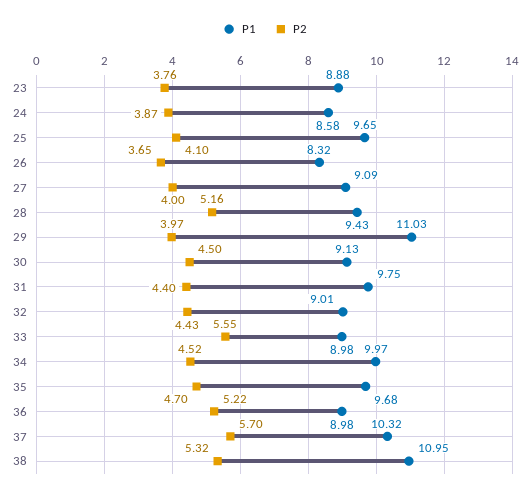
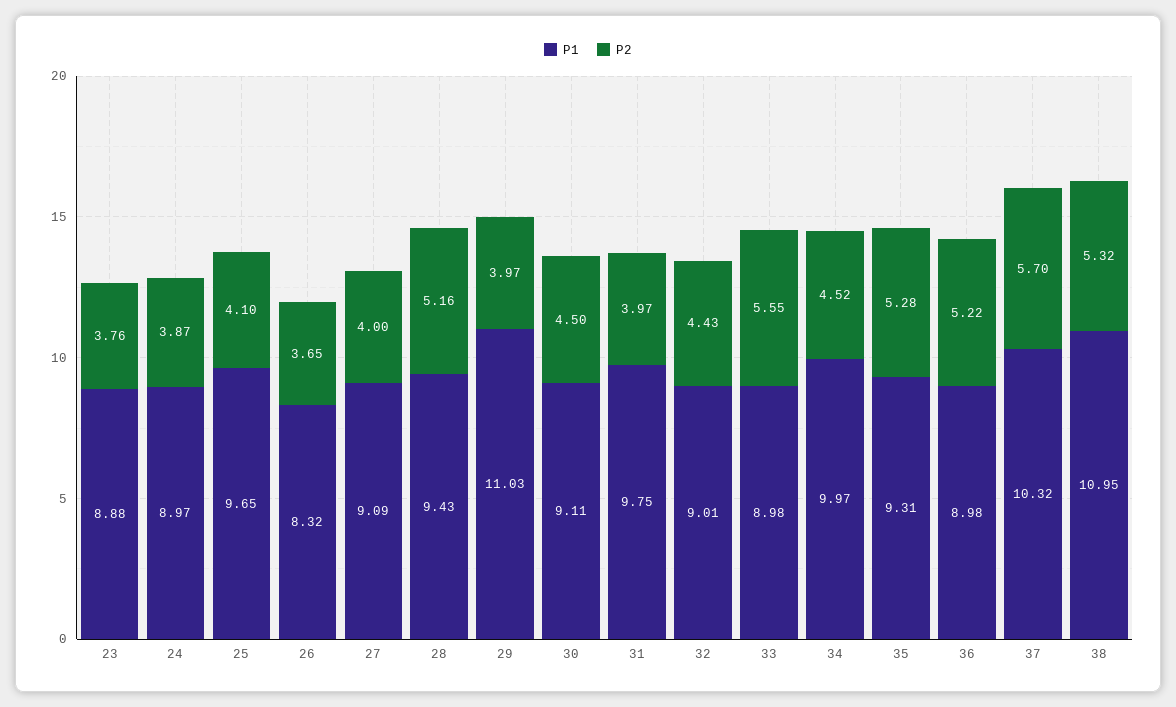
  {
    "P1": {
      "23": 8.88,
-     "24": 8.58,
+     "24": 8.97,
      "25": 9.65,
      "26": 8.32,
      "27": 9.09,
      "28": 9.43,
      "29": 11.03,
-     "30": 9.13,
+     "30": 9.11,
      "31": 9.75,
      "32": 9.01,
      "33": 8.98,
      "34": 9.97,
-     "35": 9.68,
+     "35": 9.31,
      "36": 8.98,
      "37": 10.32,
      "38": 10.95
    },
    "P2": {
      "23": 3.76,
      "24": 3.87,
      "25": 4.1,
      "26": 3.65,
      "27": 4,
      "28": 5.16,
      "29": 3.97,
      "30": 4.5,
-     "31": 4.4,
+     "31": 3.97,
      "32": 4.43,
      "33": 5.55,
      "34": 4.52,
-     "35": 4.7,
+     "35": 5.28,
      "36": 5.22,
      "37": 5.7,
      "38": 5.32
    }
  }

